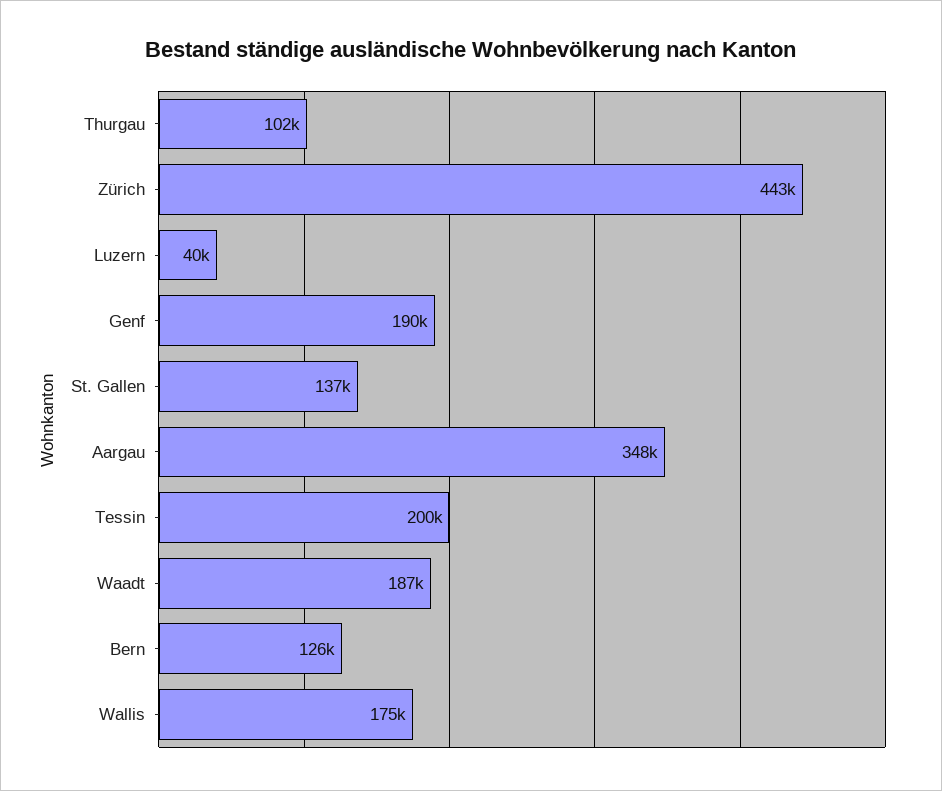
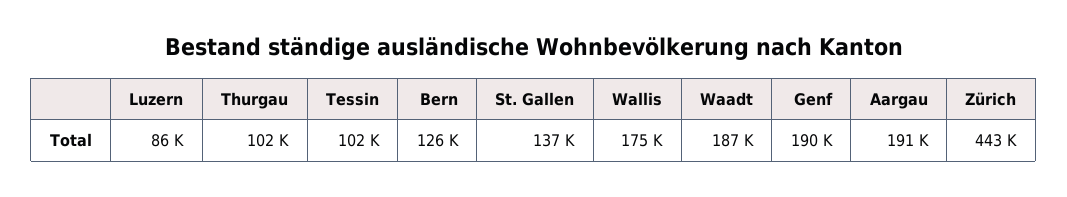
  {
    "Thurgau": 102000,
    "Zürich": 443000,
-   "Luzern": 40000,
+   "Luzern": 86000,
    "Genf": 190000,
    "St. Gallen": 137000,
-   "Aargau": 348000,
+   "Aargau": 191000,
-   "Tessin": 200000,
+   "Tessin": 102000,
    "Waadt": 187000,
    "Bern": 126000,
    "Wallis": 175000
  }

